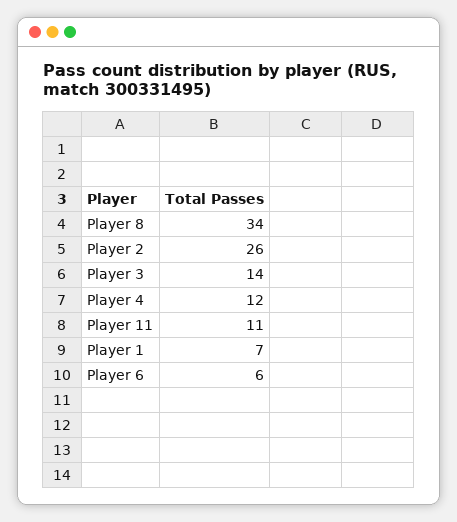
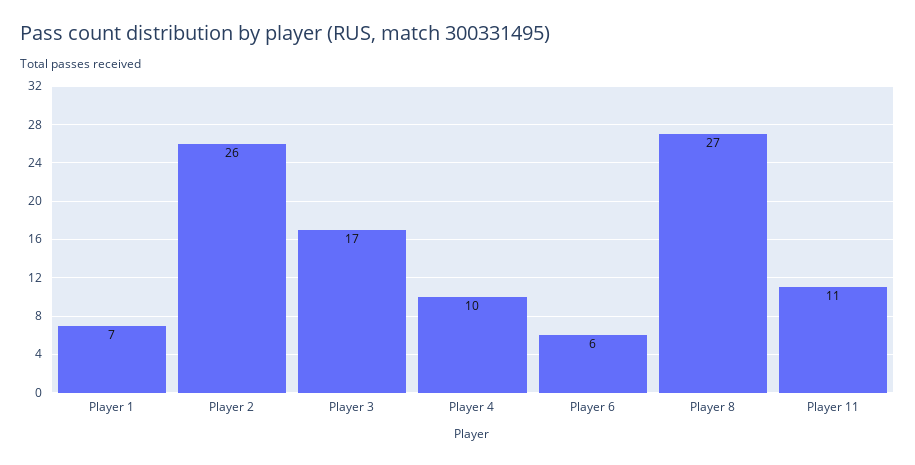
  {
-   "Player 8": 34,
+   "Player 8": 27,
    "Player 2": 26,
-   "Player 3": 14,
+   "Player 3": 17,
-   "Player 4": 12,
+   "Player 4": 10,
    "Player 11": 11,
    "Player 1": 7,
    "Player 6": 6
  }

